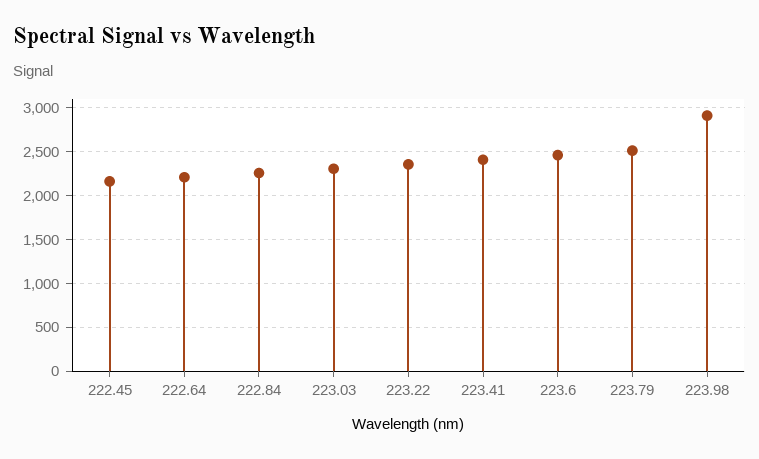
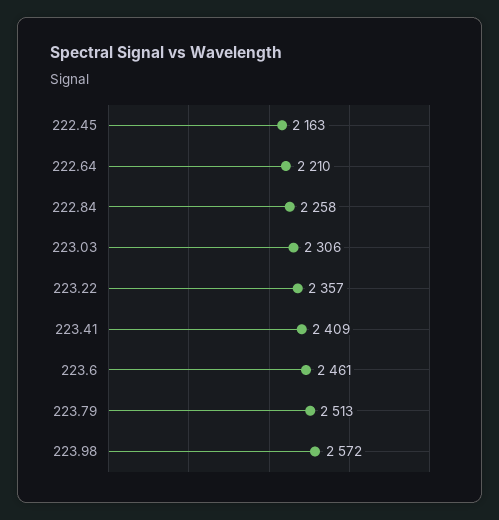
  {
    "222.45": 2163,
    "222.64": 2210,
    "222.84": 2258,
    "223.03": 2306,
    "223.22": 2357,
    "223.41": 2409,
    "223.6": 2461,
    "223.79": 2513,
-   "223.98": 2900
+   "223.98": 2572
  }

